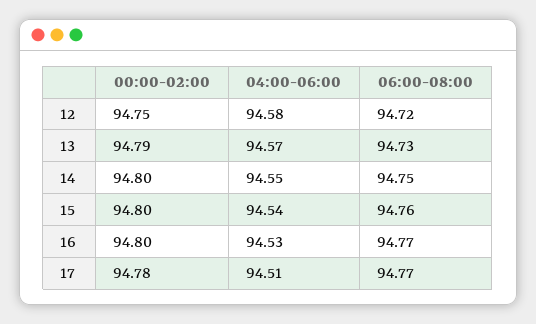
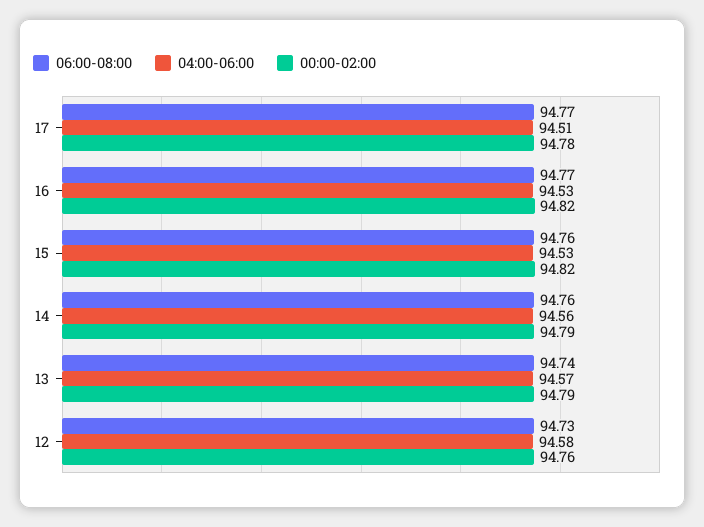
  {
    "00:00-02:00": {
-     "12": 94.75,
+     "12": 94.76,
      "13": 94.79,
-     "14": 94.8,
+     "14": 94.79,
-     "15": 94.8,
+     "15": 94.82,
-     "16": 94.8,
+     "16": 94.82,
      "17": 94.78
    },
    "04:00-06:00": {
      "12": 94.58,
      "13": 94.57,
-     "14": 94.55,
+     "14": 94.56,
-     "15": 94.54,
+     "15": 94.53,
      "16": 94.53,
      "17": 94.51
    },
    "06:00-08:00": {
-     "12": 94.72,
+     "12": 94.73,
-     "13": 94.73,
+     "13": 94.74,
-     "14": 94.75,
+     "14": 94.76,
      "15": 94.76,
      "16": 94.77,
      "17": 94.77
    }
  }

